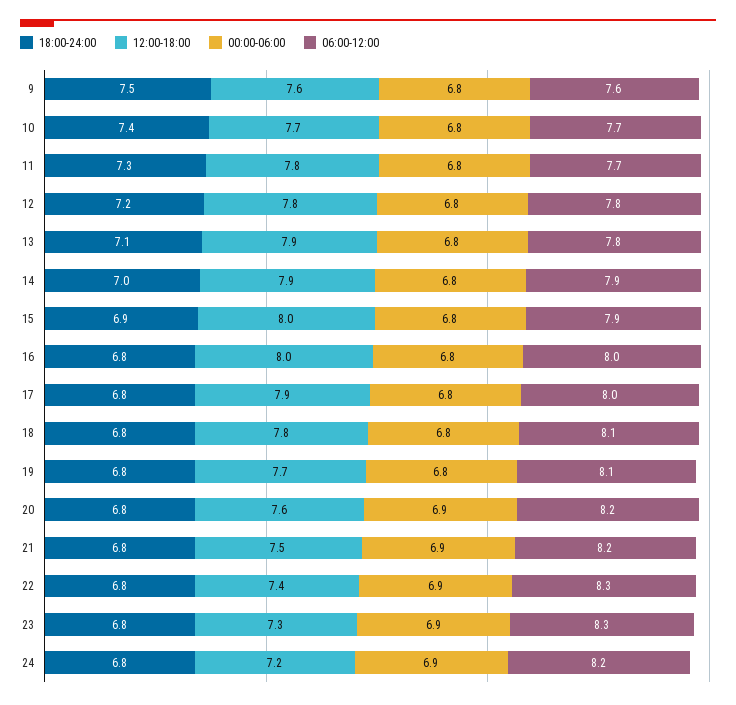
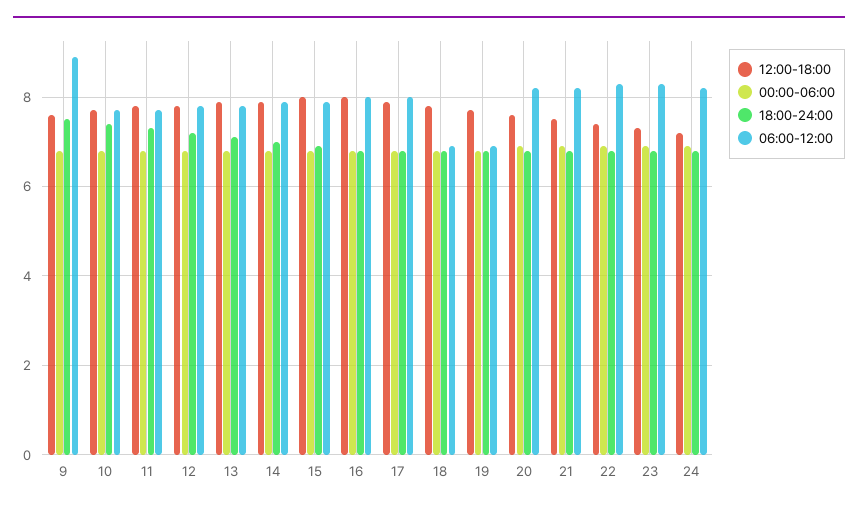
  {
    "18:00-24:00": {
      "9": 7.5,
      "10": 7.4,
      "11": 7.3,
      "12": 7.2,
      "13": 7.1,
      "14": 7,
      "15": 6.9,
      "16": 6.8,
      "17": 6.8,
      "18": 6.8,
      "19": 6.8,
      "20": 6.8,
      "21": 6.8,
      "22": 6.8,
      "23": 6.8,
      "24": 6.8
    },
    "12:00-18:00": {
      "9": 7.6,
      "10": 7.7,
      "11": 7.8,
      "12": 7.8,
      "13": 7.9,
      "14": 7.9,
      "15": 8,
      "16": 8,
      "17": 7.9,
      "18": 7.8,
      "19": 7.7,
      "20": 7.6,
      "21": 7.5,
      "22": 7.4,
      "23": 7.3,
      "24": 7.2
    },
    "00:00-06:00": {
      "9": 6.8,
      "10": 6.8,
      "11": 6.8,
      "12": 6.8,
      "13": 6.8,
      "14": 6.8,
      "15": 6.8,
      "16": 6.8,
      "17": 6.8,
      "18": 6.8,
      "19": 6.8,
      "20": 6.9,
      "21": 6.9,
      "22": 6.9,
      "23": 6.9,
      "24": 6.9
    },
    "06:00-12:00": {
-     "9": 7.6,
+     "9": 9,
      "10": 7.7,
      "11": 7.7,
      "12": 7.8,
      "13": 7.8,
      "14": 7.9,
      "15": 7.9,
      "16": 8,
      "17": 8,
-     "18": 8.1,
+     "18": 7,
-     "19": 8.1,
+     "19": 7,
      "20": 8.2,
      "21": 8.2,
      "22": 8.3,
      "23": 8.3,
      "24": 8.2
    }
  }

